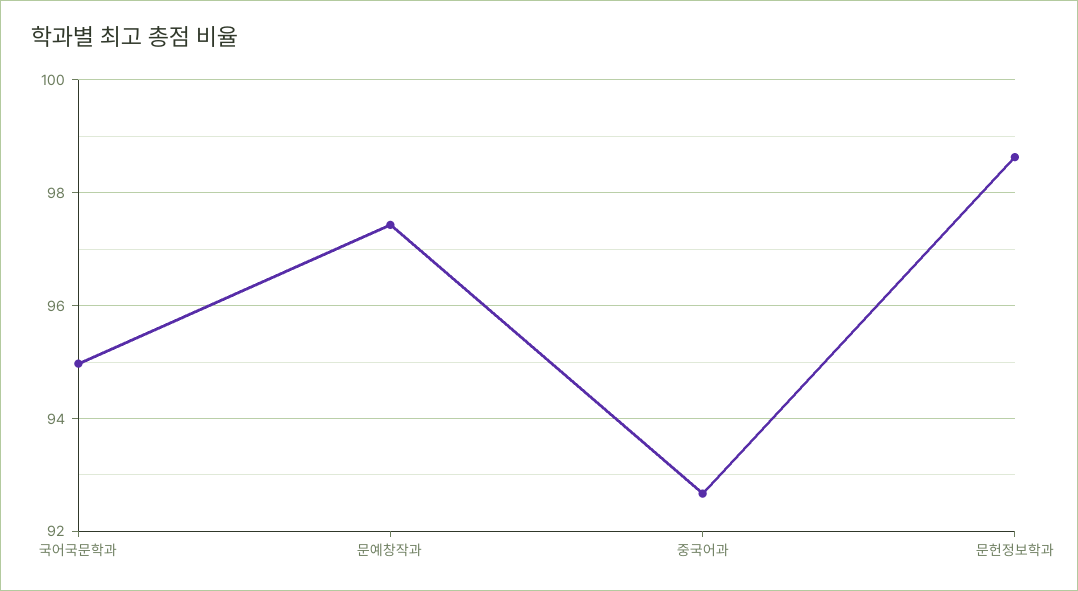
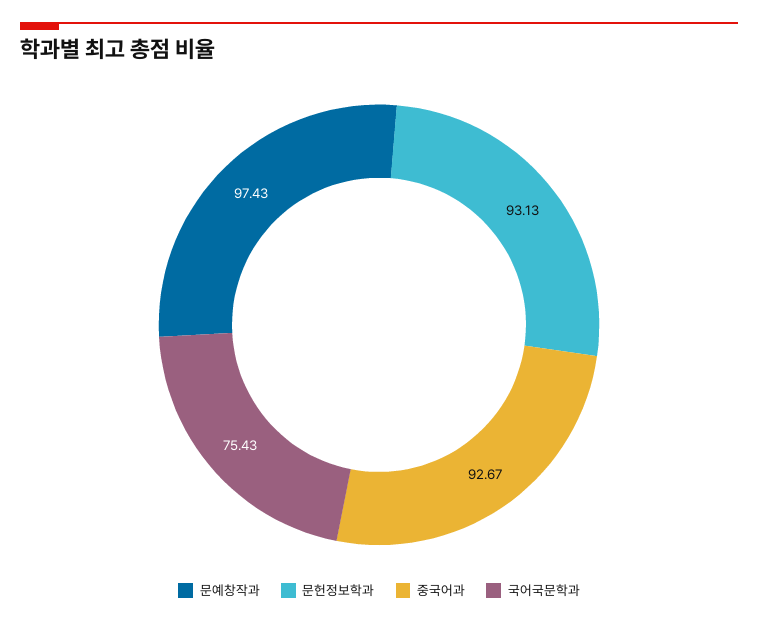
  {
-   "국어국문학과": 95,
+   "국어국문학과": 75.43,
    "문예창작과": 97.43,
    "중국어과": 92.67,
-   "문헌정보학과": 98.6
+   "문헌정보학과": 93.13
  }

